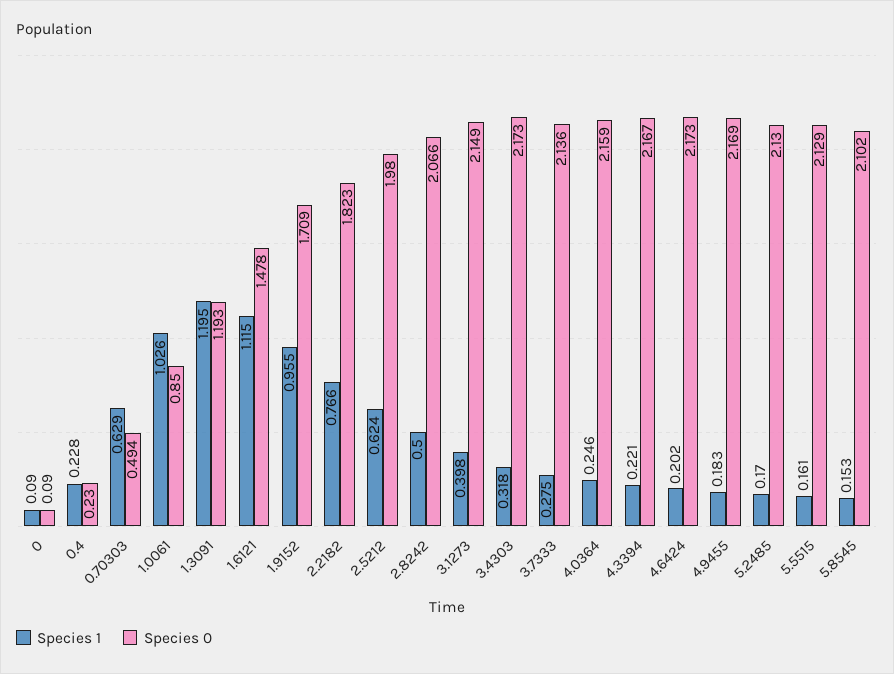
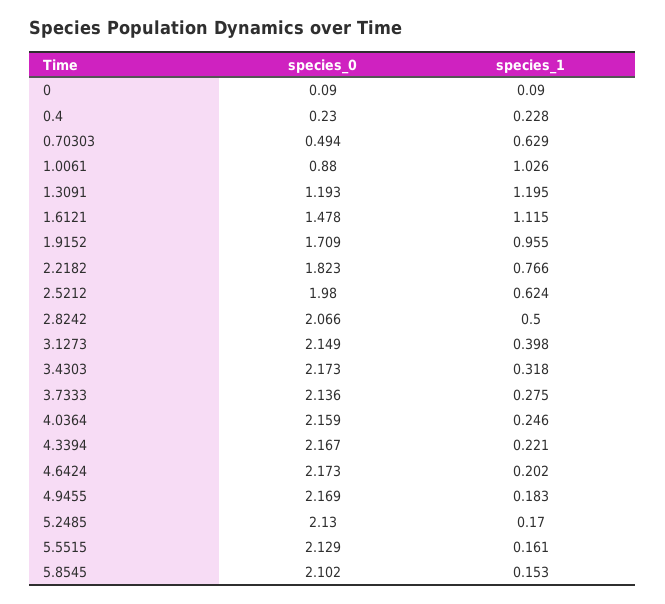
  {
    "Species 1": {
      "0": 0.09,
      "0.4": 0.228,
      "0.70303": 0.629,
      "1.0061": 1.026,
      "1.3091": 1.195,
      "1.6121": 1.115,
      "1.9152": 0.955,
      "2.2182": 0.766,
      "2.5212": 0.624,
      "2.8242": 0.5,
      "3.1273": 0.398,
      "3.4303": 0.318,
      "3.7333": 0.275,
      "4.0364": 0.246,
      "4.3394": 0.221,
      "4.6424": 0.202,
      "4.9455": 0.183,
      "5.2485": 0.17,
      "5.5515": 0.161,
      "5.8545": 0.153
    },
    "Species 0": {
      "0": 0.09,
      "0.4": 0.23,
      "0.70303": 0.494,
-     "1.0061": 0.85,
+     "1.0061": 0.88,
      "1.3091": 1.193,
      "1.6121": 1.478,
      "1.9152": 1.709,
      "2.2182": 1.823,
      "2.5212": 1.98,
      "2.8242": 2.066,
      "3.1273": 2.149,
      "3.4303": 2.173,
      "3.7333": 2.136,
      "4.0364": 2.159,
      "4.3394": 2.167,
      "4.6424": 2.173,
      "4.9455": 2.169,
      "5.2485": 2.13,
      "5.5515": 2.129,
      "5.8545": 2.102
    }
  }

